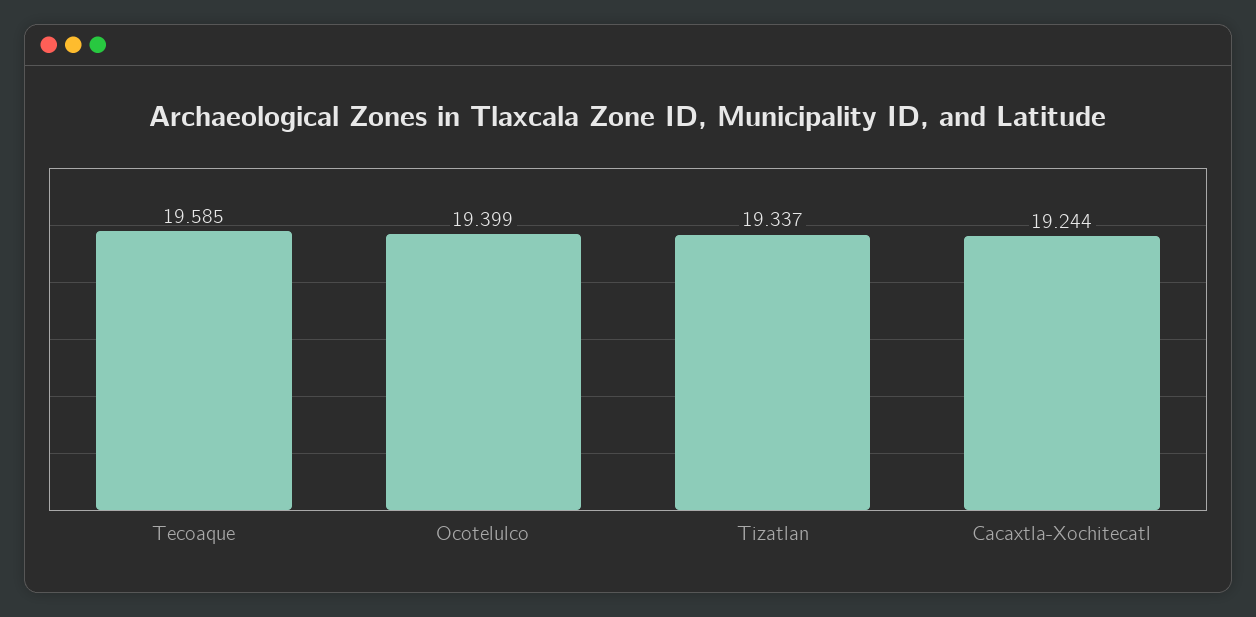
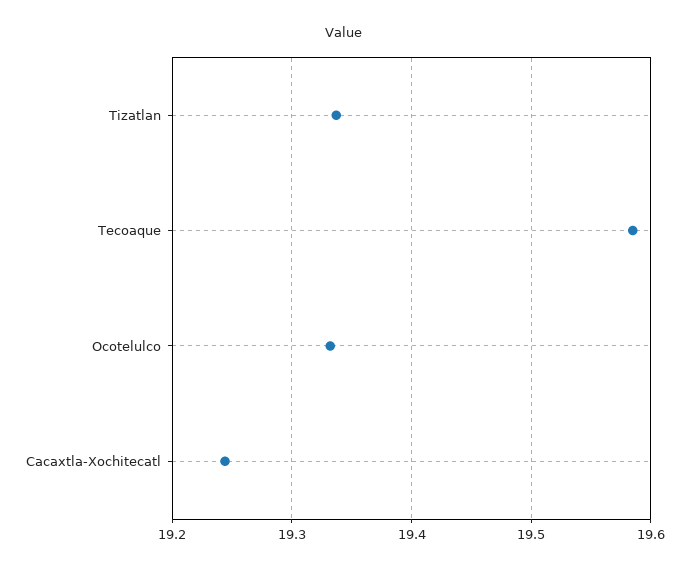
  {
    "Tecoaque": 19.585,
-   "Ocotelulco": 19.399,
+   "Ocotelulco": 19.33,
    "Tizatlan": 19.337,
    "Cacaxtla-Xochitecatl": 19.244
  }

